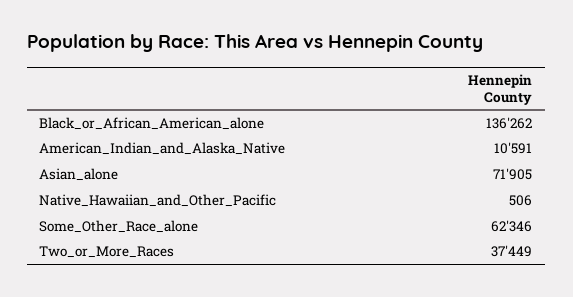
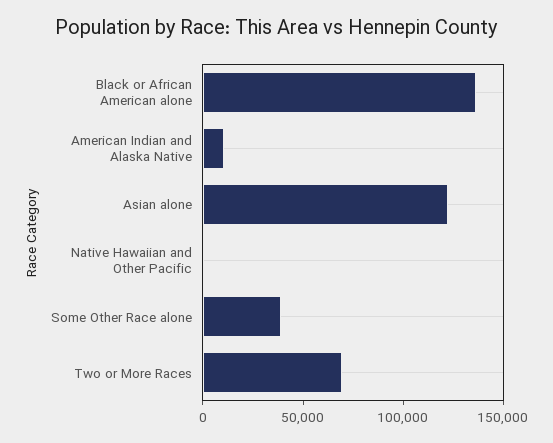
  {
    "Black_or_African_American_alone": 136262,
    "American_Indian_and_Alaska_Native": 10591,
-   "Asian_alone": 71905,
+   "Asian_alone": 120000,
    "Native_Hawaiian_and_Other_Pacific": 506,
-   "Some_Other_Race_alone": 62346,
+   "Some_Other_Race_alone": 40000,
-   "Two_or_More_Races": 37449
+   "Two_or_More_Races": 70000
  }

